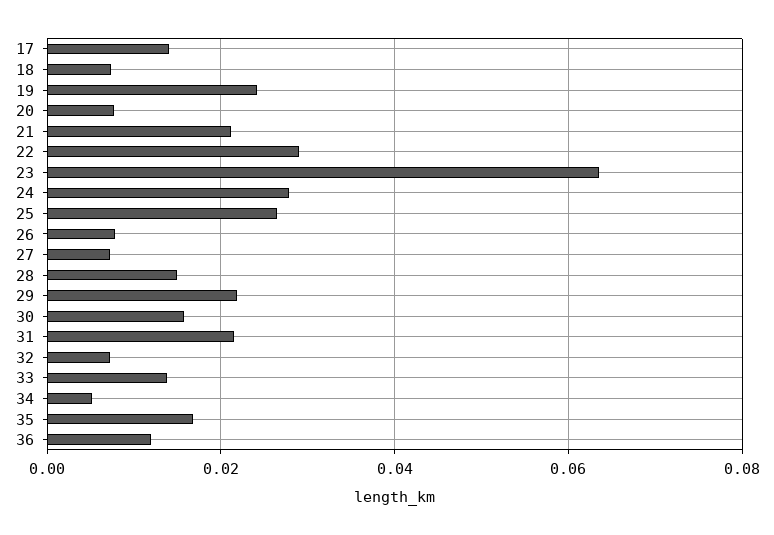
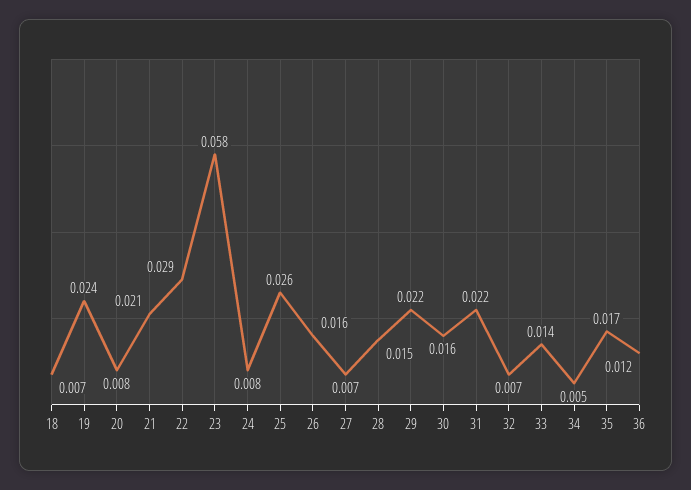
  {
-   "17": 0.014,
    "18": 0.007,
    "19": 0.024,
    "20": 0.008,
    "21": 0.021,
    "22": 0.029,
-   "23": 0.064,
+   "23": 0.058,
-   "24": 0.028,
+   "24": 0.008,
    "25": 0.026,
-   "26": 0.008,
+   "26": 0.016,
    "27": 0.007,
    "28": 0.015,
    "29": 0.022,
    "30": 0.016,
    "31": 0.022,
    "32": 0.007,
    "33": 0.014,
    "34": 0.005,
    "35": 0.017,
    "36": 0.012
  }

